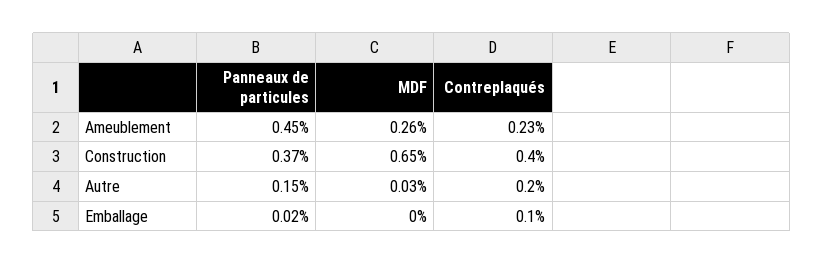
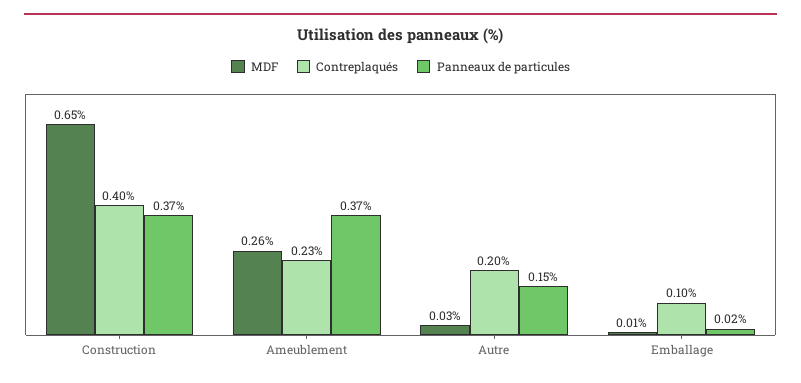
  {
    "Panneaux de particules": {
-     "Ameublement": 0.45,
+     "Ameublement": 0.37,
      "Construction": 0.37,
      "Autre": 0.15,
      "Emballage": 0.02
    },
    "MDF": {
      "Ameublement": 0.26,
      "Construction": 0.65,
      "Autre": 0.03,
-     "Emballage": 0
+     "Emballage": 0.01
    },
    "Contreplaqués": {
      "Ameublement": 0.23,
      "Construction": 0.4,
      "Autre": 0.2,
      "Emballage": 0.1
    }
  }

